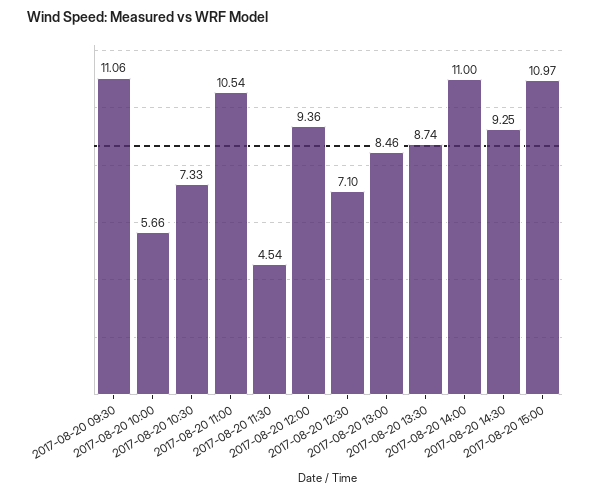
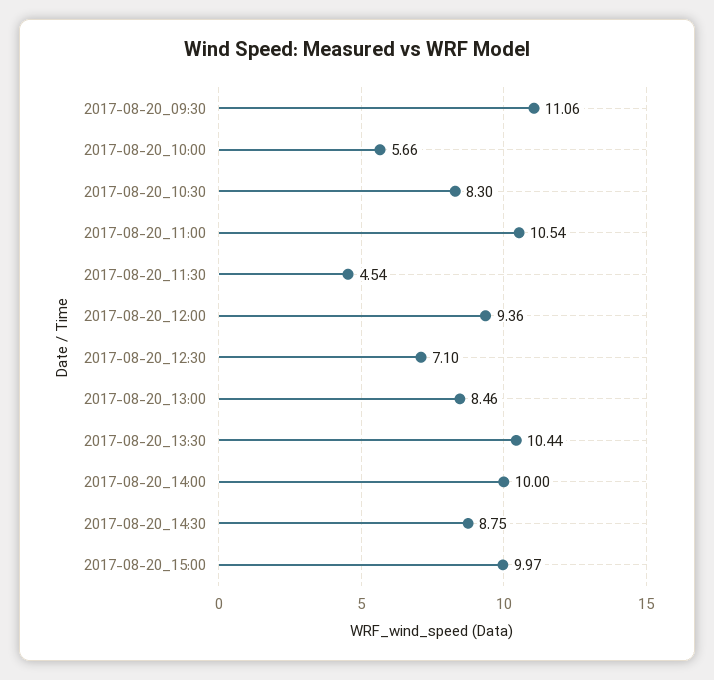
  {
    "2017-08-20 09:30": 11.06,
    "2017-08-20 10:00": 5.66,
-   "2017-08-20 10:30": 7.33,
+   "2017-08-20 10:30": 8.3,
    "2017-08-20 11:00": 10.54,
    "2017-08-20 11:30": 4.54,
    "2017-08-20 12:00": 9.36,
    "2017-08-20 12:30": 7.1,
    "2017-08-20 13:00": 8.46,
-   "2017-08-20 13:30": 8.74,
+   "2017-08-20 13:30": 10.44,
-   "2017-08-20 14:00": 11,
+   "2017-08-20 14:00": 10,
-   "2017-08-20 14:30": 9.25,
+   "2017-08-20 14:30": 8.75,
-   "2017-08-20 15:00": 10.97
+   "2017-08-20 15:00": 9.97
  }

